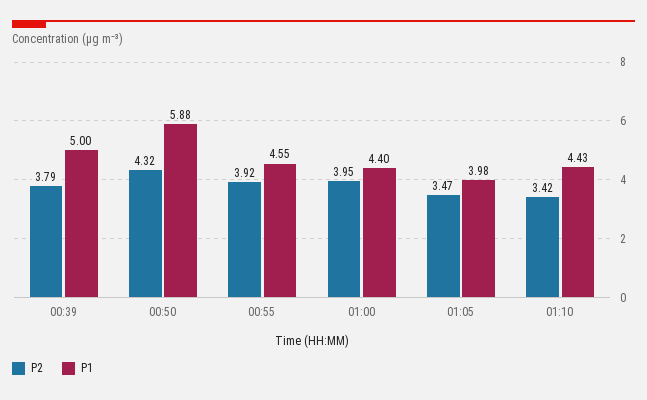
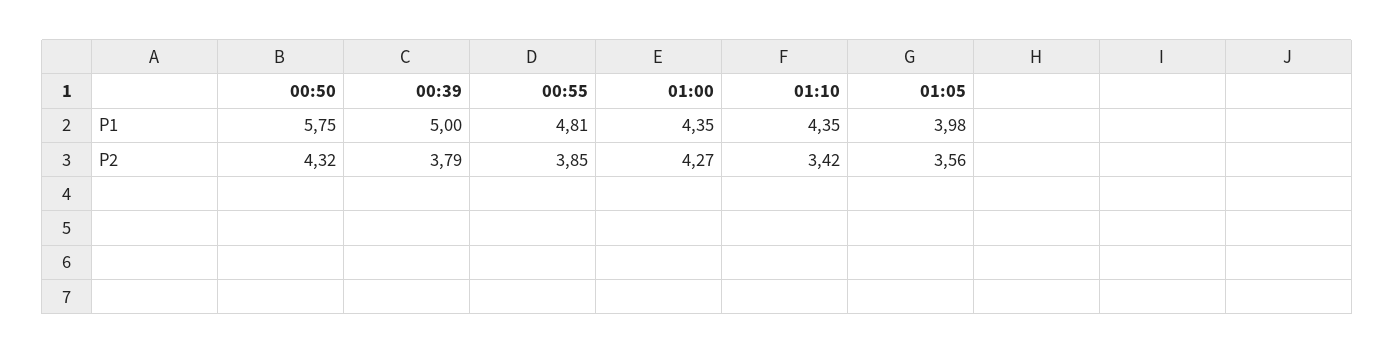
  {
    "P2": {
      "00:39": 3.79,
      "00:50": 4.32,
-     "00:55": 3.92,
+     "00:55": 3.85,
-     "01:00": 3.95,
+     "01:00": 4.27,
-     "01:05": 3.47,
+     "01:05": 3.56,
      "01:10": 3.42
    },
    "P1": {
      "00:39": 5,
-     "00:50": 5.88,
+     "00:50": 5.75,
-     "00:55": 4.55,
+     "00:55": 4.81,
-     "01:00": 4.4,
+     "01:00": 4.35,
      "01:05": 3.98,
-     "01:10": 4.43
+     "01:10": 4.35
    }
  }

